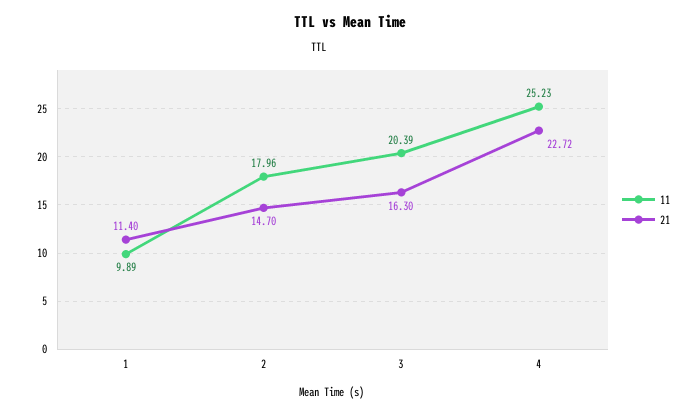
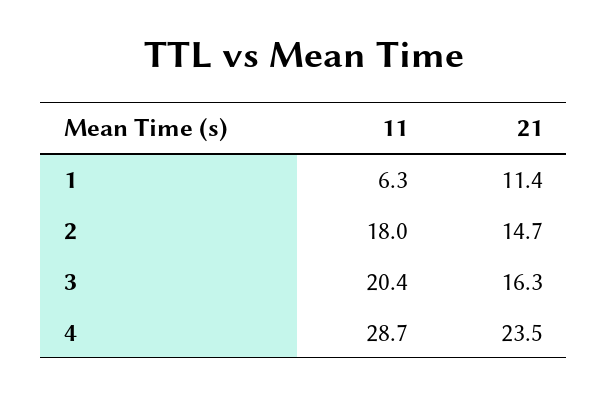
  {
    "11": {
-     "1": 9.89,
+     "1": 6.3,
      "2": 17.96,
      "3": 20.39,
-     "4": 25.23
+     "4": 28.7
    },
    "21": {
      "1": 11.4,
      "2": 14.7,
      "3": 16.3,
-     "4": 22.72
+     "4": 23.5
    }
  }

